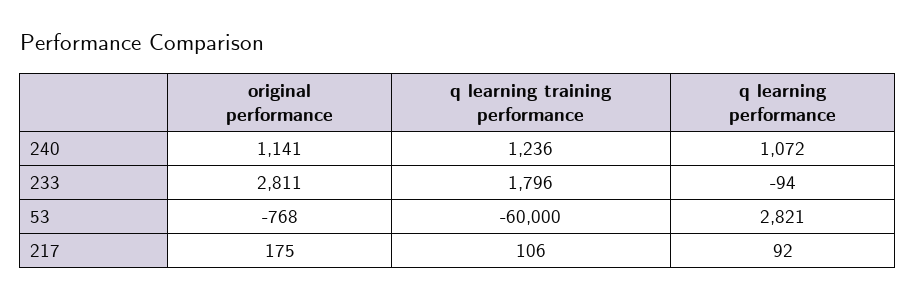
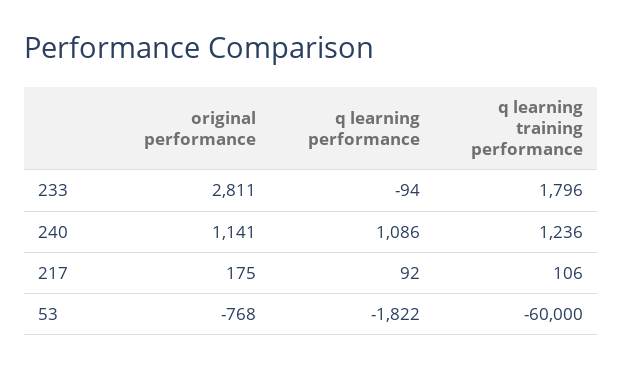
  {
    "original performance": {
      "240": 1141,
      "233": 2811,
      "53": -768,
      "217": 175
    },
    "q learning training performance": {
      "240": 1236,
      "233": 1796,
      "53": -60000,
      "217": 106
    },
    "q learning performance": {
-     "240": 1072,
+     "240": 1086,
      "233": -94,
-     "53": 2821,
+     "53": -1822,
      "217": 92
    }
  }

